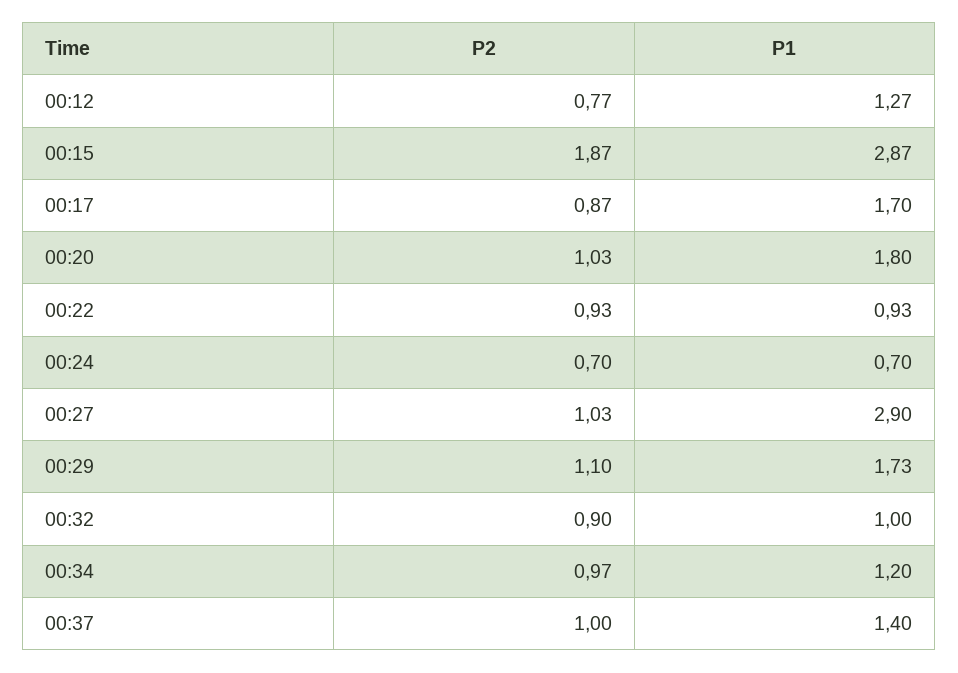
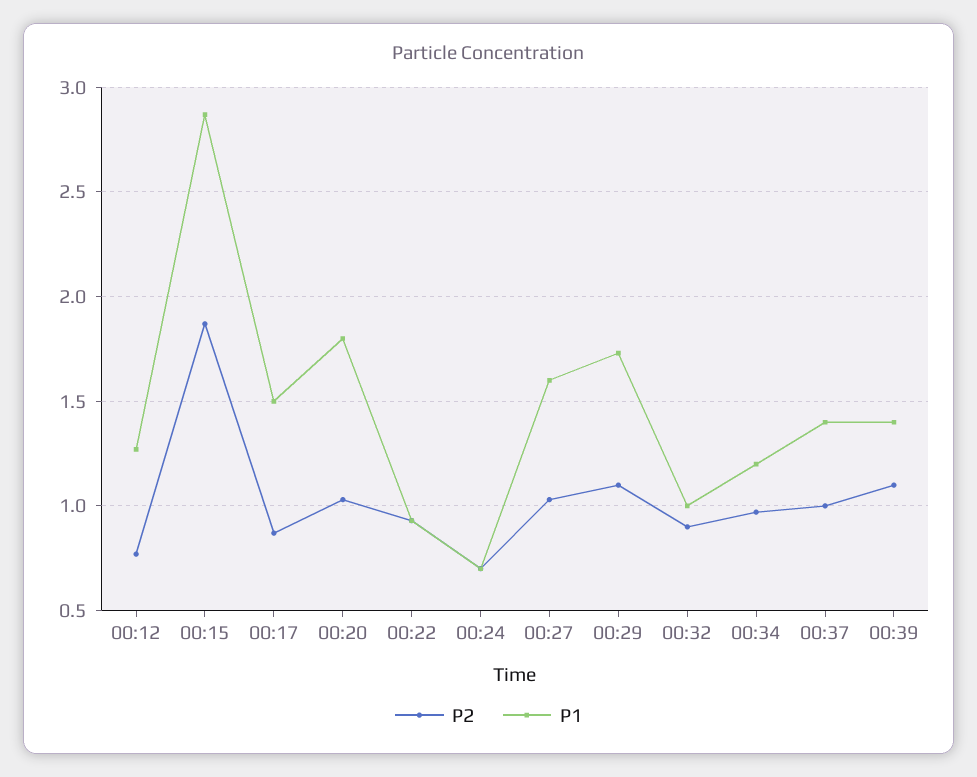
  {
    "P2": {
      "00:12": 0.77,
      "00:15": 1.87,
      "00:17": 0.87,
      "00:20": 1.03,
      "00:22": 0.93,
      "00:24": 0.7,
      "00:27": 1.03,
      "00:29": 1.1,
      "00:32": 0.9,
      "00:34": 0.97,
-     "00:37": 1
+     "00:37": 1,
+     "00:39": 1.1
    },
    "P1": {
      "00:12": 1.27,
      "00:15": 2.87,
-     "00:17": 1.7,
+     "00:17": 1.5,
      "00:20": 1.8,
      "00:22": 0.93,
      "00:24": 0.7,
-     "00:27": 2.9,
+     "00:27": 1.6,
      "00:29": 1.73,
      "00:32": 1,
      "00:34": 1.2,
-     "00:37": 1.4
+     "00:37": 1.4,
+     "00:39": 1.4
    }
  }

